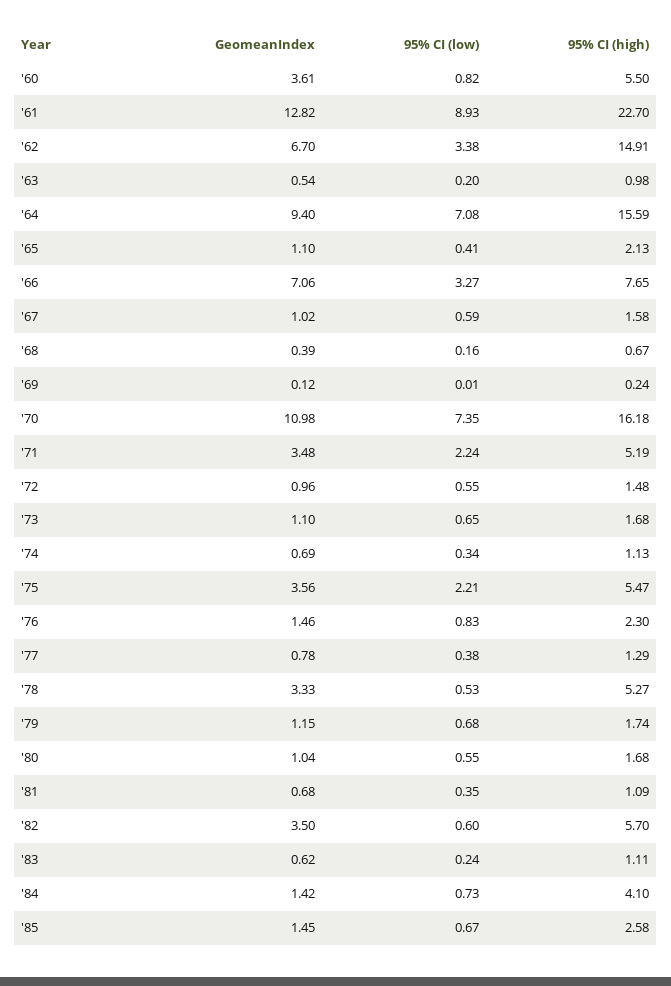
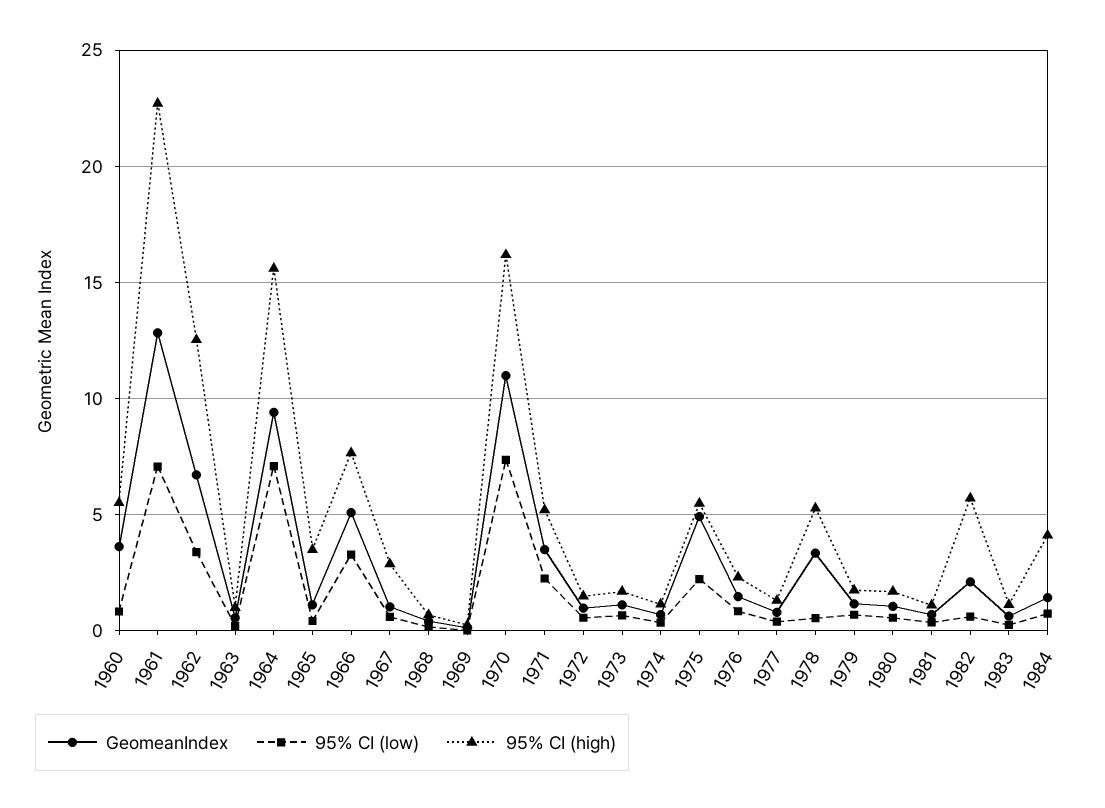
  {
    "GeomeanIndex": {
      "'60": 3.61,
      "'61": 12.82,
      "'62": 6.7,
      "'63": 0.54,
      "'64": 9.4,
      "'65": 1.1,
-     "'66": 7.06,
+     "'66": 5,
      "'67": 1.02,
      "'68": 0.39,
      "'69": 0.12,
      "'70": 10.98,
      "'71": 3.48,
      "'72": 0.96,
      "'73": 1.1,
      "'74": 0.69,
-     "'75": 3.56,
+     "'75": 5,
      "'76": 1.46,
      "'77": 0.78,
      "'78": 3.33,
      "'79": 1.15,
      "'80": 1.04,
      "'81": 0.68,
-     "'82": 3.5,
+     "'82": 2,
      "'83": 0.62,
-     "'84": 1.42,
+     "'84": 1.42
-     "'85": 1.45
    },
    "95% CI (low)": {
      "'60": 0.82,
-     "'61": 8.93,
+     "'61": 7,
      "'62": 3.38,
      "'63": 0.2,
      "'64": 7.08,
      "'65": 0.41,
      "'66": 3.27,
      "'67": 0.59,
      "'68": 0.16,
      "'69": 0.01,
      "'70": 7.35,
      "'71": 2.24,
      "'72": 0.55,
      "'73": 0.65,
      "'74": 0.34,
      "'75": 2.21,
      "'76": 0.83,
      "'77": 0.38,
      "'78": 0.53,
      "'79": 0.68,
      "'80": 0.55,
      "'81": 0.35,
      "'82": 0.6,
      "'83": 0.24,
-     "'84": 0.73,
+     "'84": 0.73
-     "'85": 0.67
    },
    "95% CI (high)": {
      "'60": 5.5,
      "'61": 22.7,
-     "'62": 14.91,
+     "'62": 12.5,
      "'63": 0.98,
      "'64": 15.59,
-     "'65": 2.13,
+     "'65": 3.5,
      "'66": 7.65,
-     "'67": 1.58,
+     "'67": 3,
      "'68": 0.67,
      "'69": 0.24,
      "'70": 16.18,
      "'71": 5.19,
      "'72": 1.48,
      "'73": 1.68,
      "'74": 1.13,
      "'75": 5.47,
      "'76": 2.3,
      "'77": 1.29,
      "'78": 5.27,
      "'79": 1.74,
      "'80": 1.68,
      "'81": 1.09,
      "'82": 5.7,
      "'83": 1.11,
-     "'84": 4.1,
+     "'84": 4.1
-     "'85": 2.58
    }
  }

